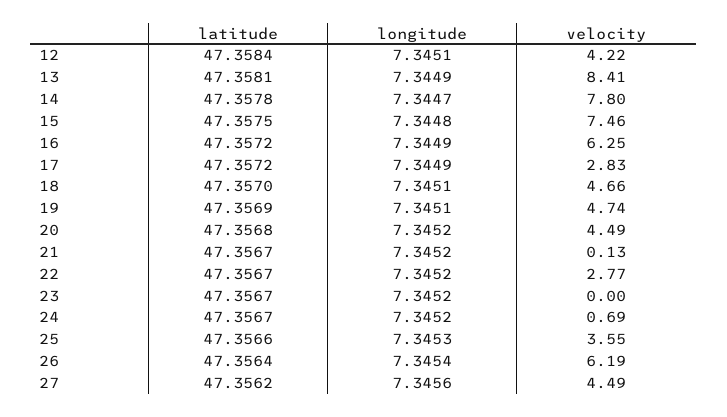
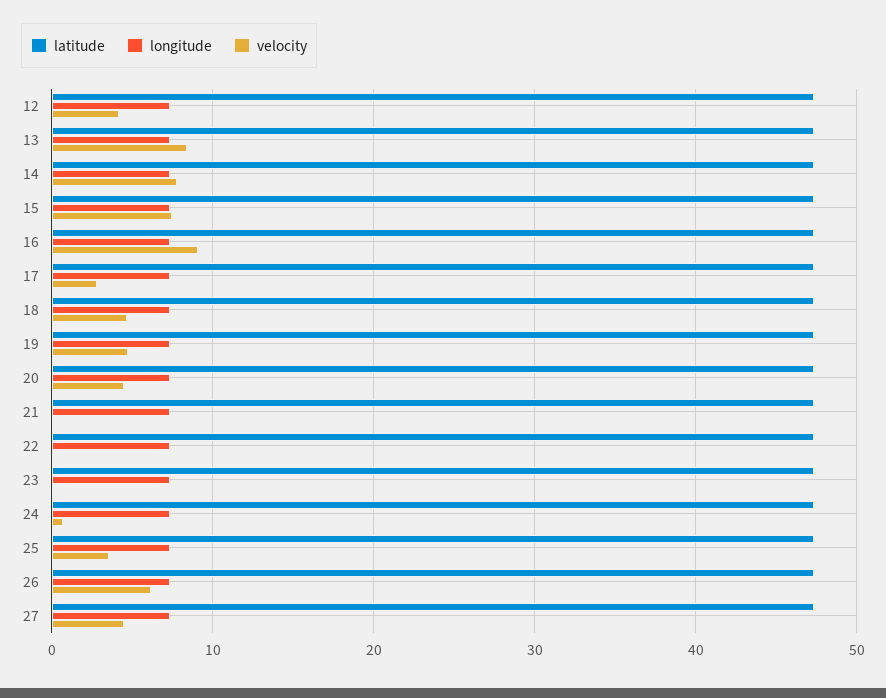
  {
    "latitude": {
      "12": 47.3584,
      "13": 47.3581,
      "14": 47.3578,
      "15": 47.3575,
      "16": 47.3572,
      "17": 47.3572,
      "18": 47.357,
      "19": 47.3569,
      "20": 47.3568,
      "21": 47.3567,
      "22": 47.3567,
      "23": 47.3567,
      "24": 47.3567,
      "25": 47.3566,
      "26": 47.3564,
      "27": 47.3562
    },
    "longitude": {
      "12": 7.3451,
      "13": 7.3449,
      "14": 7.3447,
      "15": 7.3448,
      "16": 7.3449,
      "17": 7.3449,
      "18": 7.3451,
      "19": 7.3451,
      "20": 7.3452,
      "21": 7.3452,
      "22": 7.3452,
      "23": 7.3452,
      "24": 7.3452,
      "25": 7.3453,
      "26": 7.3454,
      "27": 7.3456
    },
    "velocity": {
      "12": 4.22,
      "13": 8.41,
      "14": 7.8,
      "15": 7.46,
-     "16": 6.25,
+     "16": 9,
      "17": 2.83,
      "18": 4.66,
      "19": 4.74,
      "20": 4.49,
      "21": 0.13,
-     "22": 2.77,
+     "22": 0,
      "23": 0,
      "24": 0.69,
      "25": 3.55,
      "26": 6.19,
      "27": 4.49
    }
  }

